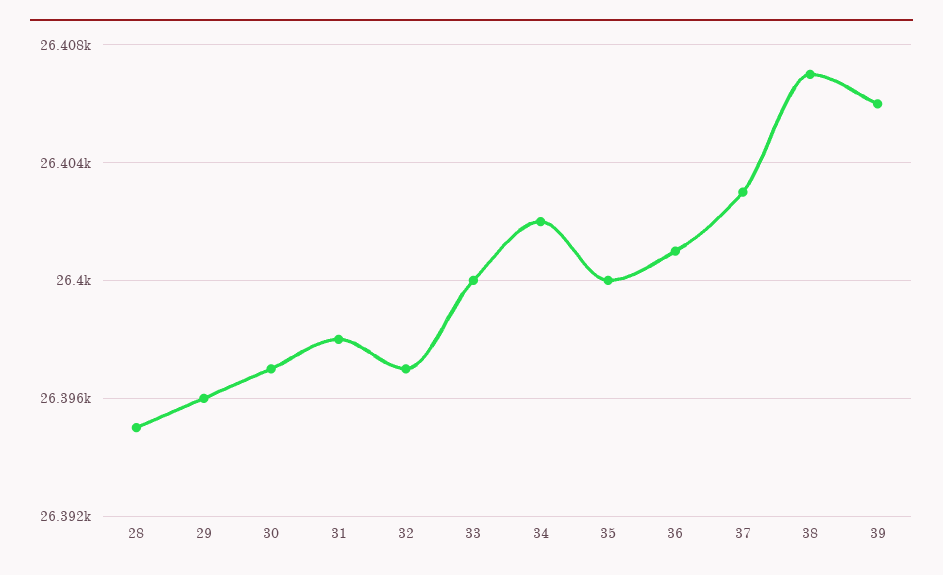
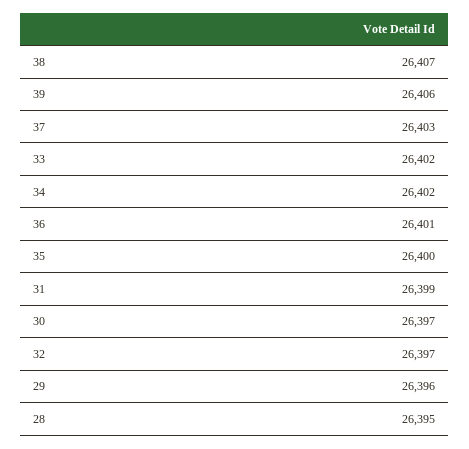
  {
    "28": 26395,
    "29": 26396,
    "30": 26397,
-   "31": 26398,
+   "31": 26399,
    "32": 26397,
-   "33": 26400,
+   "33": 26402,
    "34": 26402,
    "35": 26400,
    "36": 26401,
    "37": 26403,
    "38": 26407,
    "39": 26406
  }

